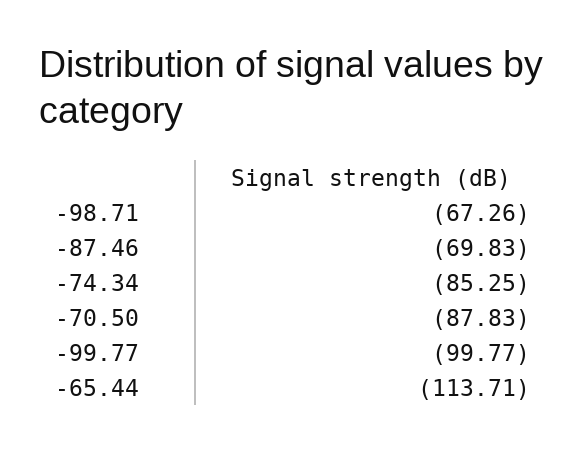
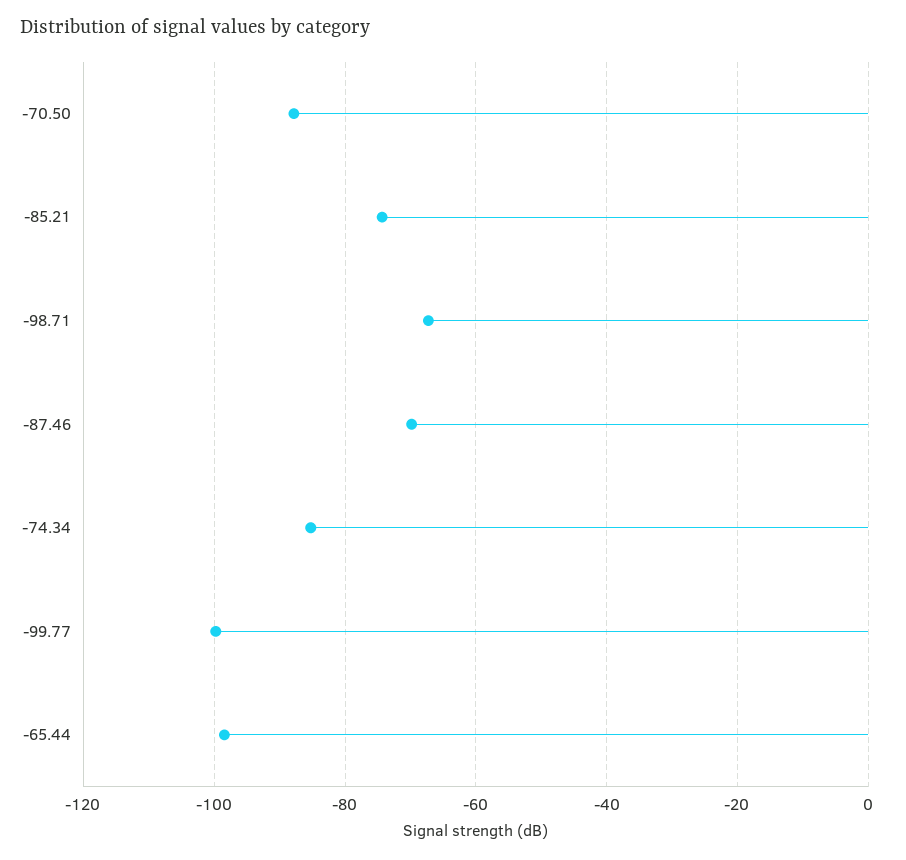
  {
    "-98.71": -67.26,
    "-87.46": -69.83,
    "-74.34": -85.25,
    "-70.50": -87.83,
    "-99.77": -99.77,
-   "-65.44": -113.71
+   "-65.44": -98,
+   "-85.21": -74
  }

